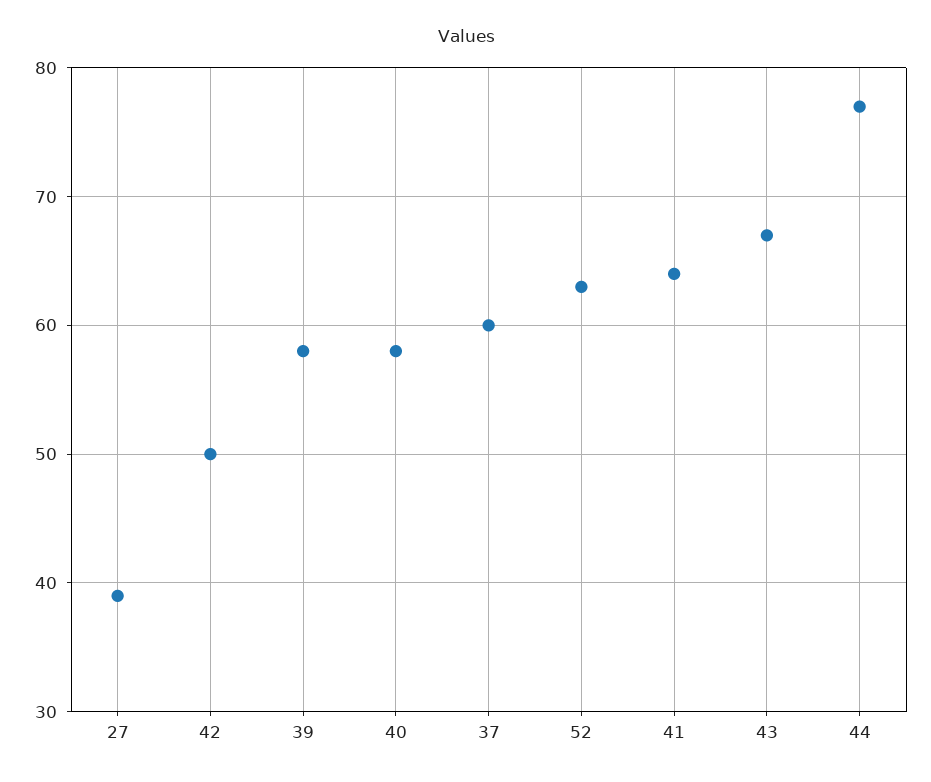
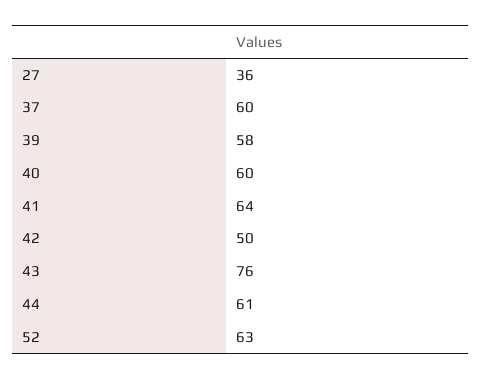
  {
-   "27": 39,
+   "27": 36,
    "42": 50,
    "39": 58,
-   "40": 58,
+   "40": 60,
    "37": 60,
    "52": 63,
    "41": 64,
-   "43": 67,
+   "43": 76,
-   "44": 77
+   "44": 61
  }

